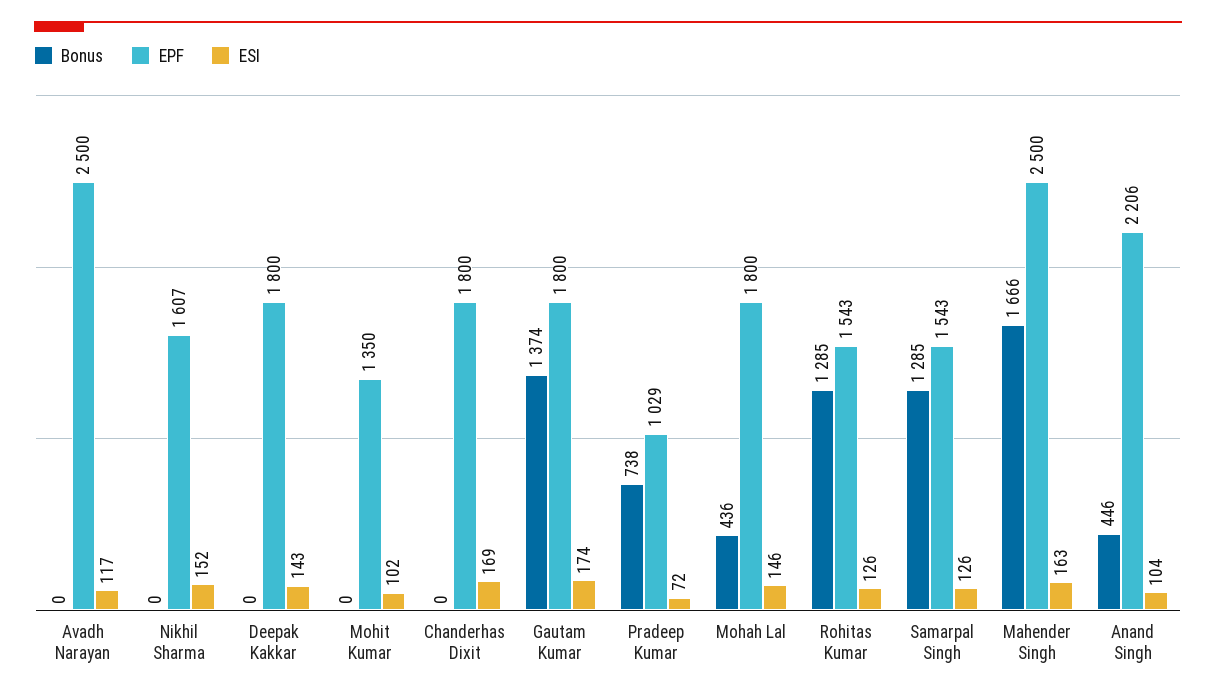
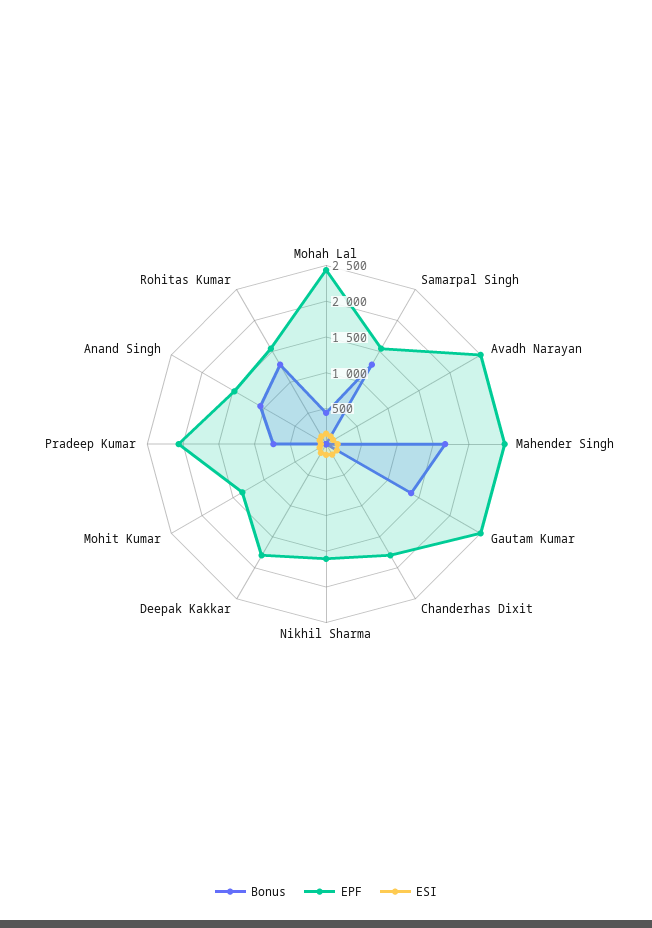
  {
    "Bonus": {
      "Avadh Narayan": 0,
      "Nikhil Sharma": 0,
      "Deepak Kakkar": 0,
      "Mohit Kumar": 0,
      "Chanderhas Dixit": 0,
      "Gautam Kumar": 1374,
      "Pradeep Kumar": 738,
      "Mohah Lal": 436,
      "Rohitas Kumar": 1285,
      "Samarpal Singh": 1285,
      "Mahender Singh": 1666,
-     "Anand Singh": 446
+     "Anand Singh": 1000
    },
    "EPF": {
      "Avadh Narayan": 2500,
      "Nikhil Sharma": 1607,
      "Deepak Kakkar": 1800,
      "Mohit Kumar": 1350,
      "Chanderhas Dixit": 1800,
-     "Gautam Kumar": 1800,
+     "Gautam Kumar": 2500,
-     "Pradeep Kumar": 1029,
+     "Pradeep Kumar": 2000,
-     "Mohah Lal": 1800,
+     "Mohah Lal": 2500,
      "Rohitas Kumar": 1543,
      "Samarpal Singh": 1543,
      "Mahender Singh": 2500,
-     "Anand Singh": 2206
+     "Anand Singh": 1500
    },
    "ESI": {
      "Avadh Narayan": 117,
      "Nikhil Sharma": 152,
      "Deepak Kakkar": 143,
      "Mohit Kumar": 102,
      "Chanderhas Dixit": 169,
      "Gautam Kumar": 174,
      "Pradeep Kumar": 72,
      "Mohah Lal": 146,
      "Rohitas Kumar": 126,
      "Samarpal Singh": 126,
      "Mahender Singh": 163,
      "Anand Singh": 104
    }
  }

